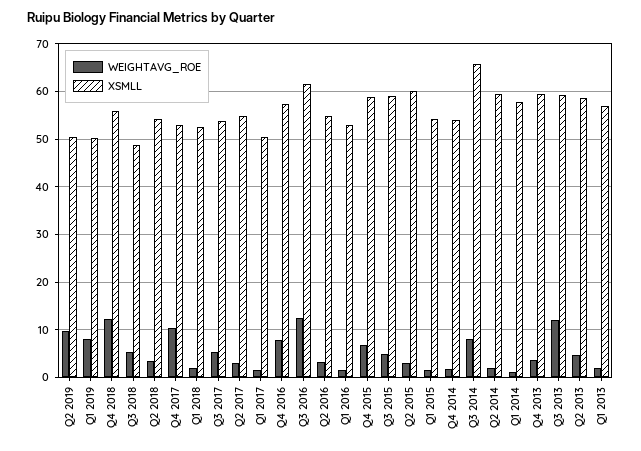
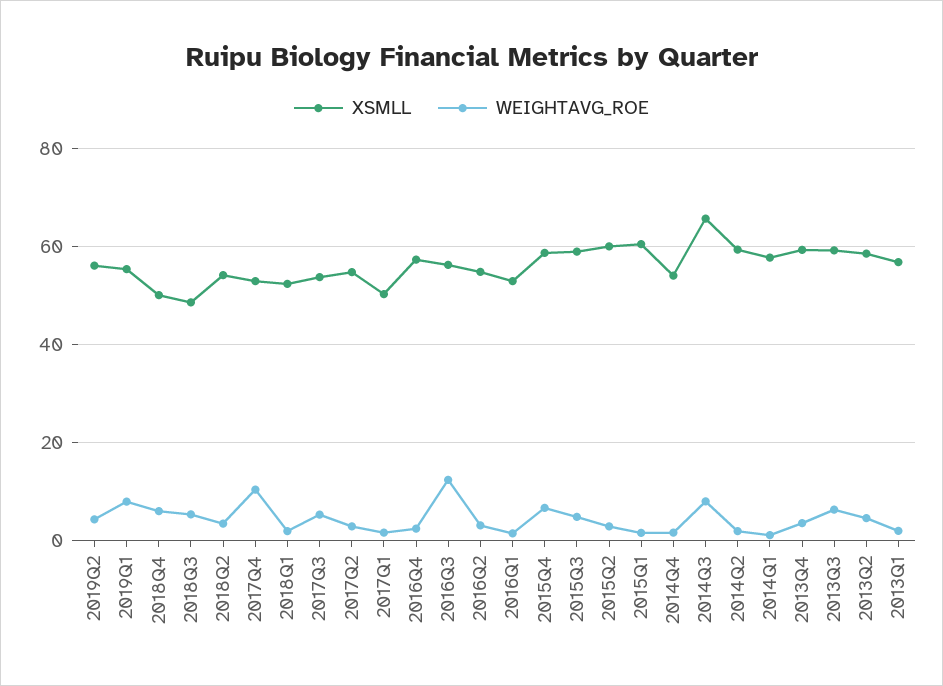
  {
    "WEIGHTAVG_ROE": {
-     "Q2 2019": 10,
+     "Q2 2019": 4,
      "Q1 2019": 8,
-     "Q4 2018": 12,
+     "Q4 2018": 6,
      "Q3 2018": 6,
      "Q2 2018": 4,
      "Q4 2017": 10,
      "Q1 2018": 2,
      "Q3 2017": 6,
      "Q2 2017": 2,
      "Q1 2017": 2,
-     "Q4 2016": 8,
+     "Q4 2016": 2,
      "Q3 2016": 12,
      "Q2 2016": 4,
      "Q1 2016": 2,
      "Q4 2015": 6,
      "Q3 2015": 4,
      "Q2 2015": 2,
      "Q1 2015": 2,
      "Q4 2014": 2,
      "Q3 2014": 8,
      "Q2 2014": 2,
      "Q1 2014": 2,
      "Q4 2013": 4,
-     "Q3 2013": 12,
+     "Q3 2013": 6,
      "Q2 2013": 4,
      "Q1 2013": 2
    },
    "XSMLL": {
-     "Q2 2019": 50,
+     "Q2 2019": 56,
-     "Q1 2019": 50,
+     "Q1 2019": 56,
-     "Q4 2018": 56,
+     "Q4 2018": 50,
      "Q3 2018": 48,
      "Q2 2018": 54,
      "Q4 2017": 54,
      "Q1 2018": 52,
      "Q3 2017": 54,
      "Q2 2017": 54,
      "Q1 2017": 50,
      "Q4 2016": 58,
-     "Q3 2016": 62,
+     "Q3 2016": 56,
      "Q2 2016": 54,
      "Q1 2016": 52,
      "Q4 2015": 58,
      "Q3 2015": 60,
      "Q2 2015": 60,
-     "Q1 2015": 54,
+     "Q1 2015": 60,
      "Q4 2014": 54,
      "Q3 2014": 66,
      "Q2 2014": 60,
      "Q1 2014": 58,
      "Q4 2013": 60,
      "Q3 2013": 60,
      "Q2 2013": 58,
      "Q1 2013": 56
    }
  }

